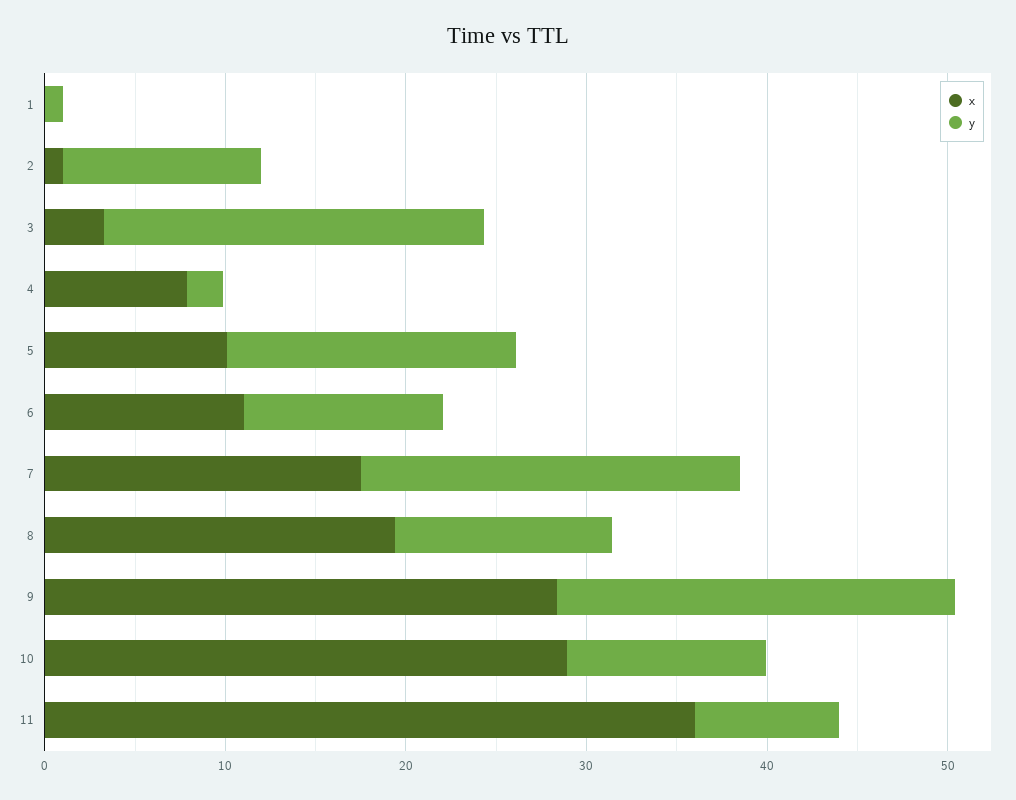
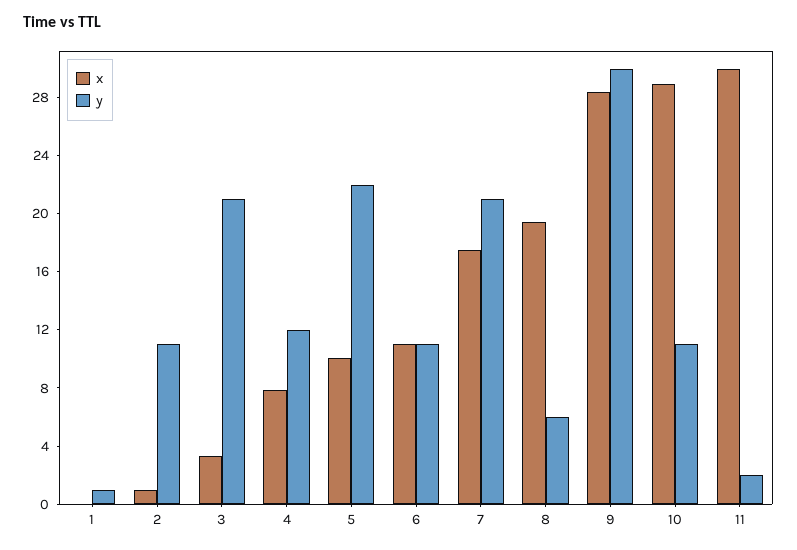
  {
    "x": {
      "1": 0,
      "2": 1,
      "3": 3,
      "4": 8,
      "5": 10,
      "6": 11,
      "7": 18,
      "8": 19,
      "9": 28,
      "10": 29,
-     "11": 36
+     "11": 30
    },
    "y": {
      "1": 1,
      "2": 11,
      "3": 21,
-     "4": 2,
+     "4": 12,
-     "5": 16,
+     "5": 22,
      "6": 11,
      "7": 21,
-     "8": 12,
+     "8": 6,
-     "9": 22,
+     "9": 30,
      "10": 11,
-     "11": 8
+     "11": 2
    }
  }

